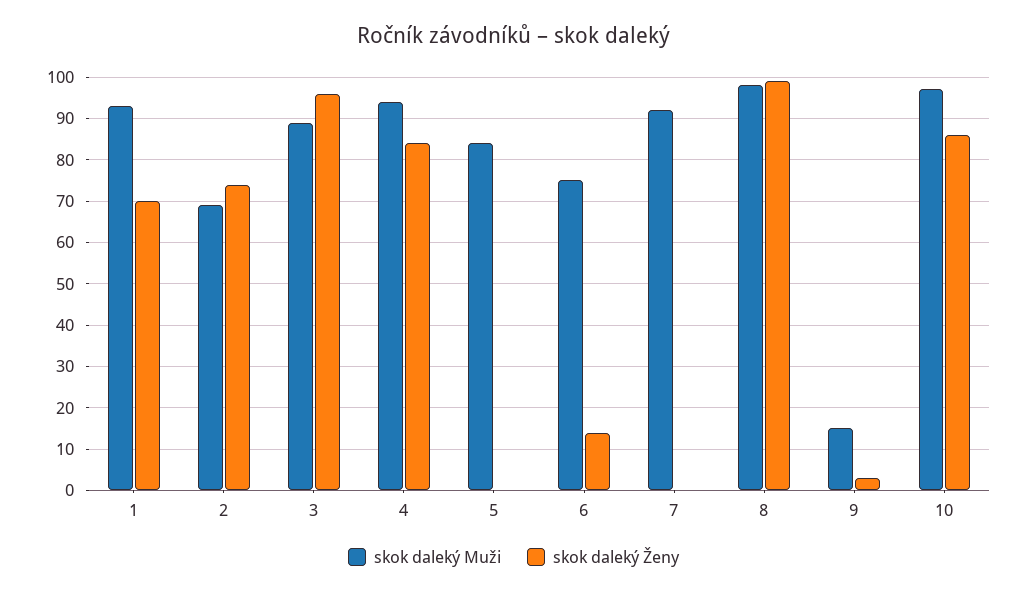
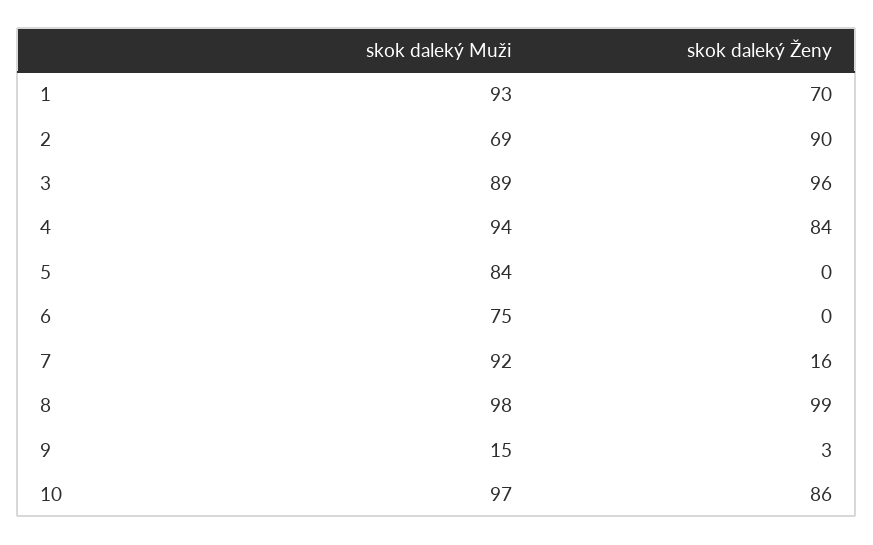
  {
    "skok daleký Muži": {
      "1": 93,
      "2": 69,
      "3": 89,
      "4": 94,
      "5": 84,
      "6": 75,
      "7": 92,
      "8": 98,
      "9": 15,
      "10": 97
    },
    "skok daleký Ženy": {
      "1": 70,
-     "2": 75,
+     "2": 90,
      "3": 96,
      "4": 84,
      "5": 0,
-     "6": 15,
+     "6": 0,
-     "7": 0,
+     "7": 16,
      "8": 99,
      "9": 3,
      "10": 86
    }
  }

